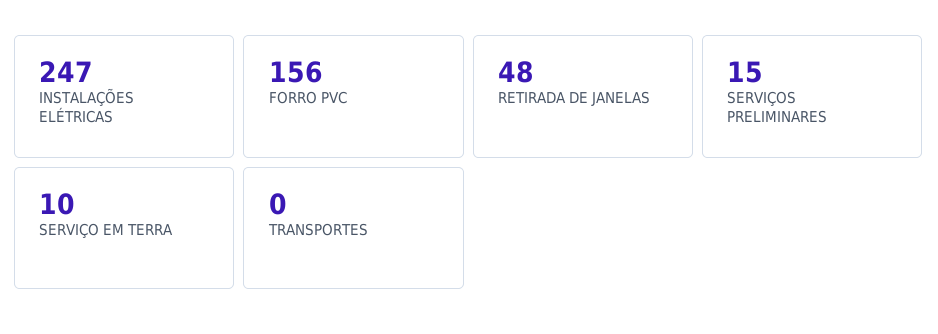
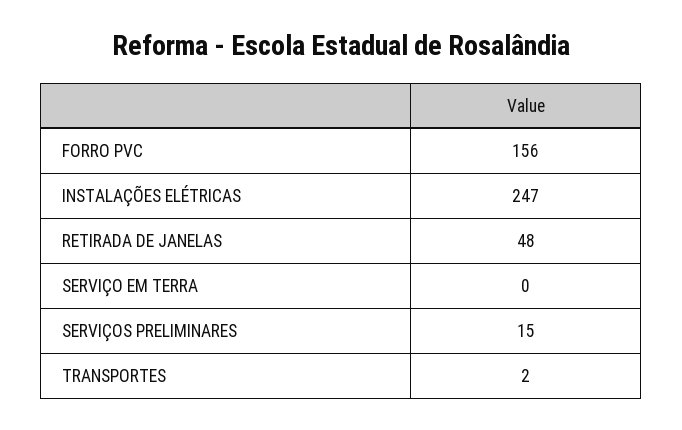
  {
    "INSTALAÇÕES ELÉTRICAS": 247,
    "FORRO PVC": 156,
    "RETIRADA DE JANELAS": 48,
    "SERVIÇOS PRELIMINARES": 15,
-   "SERVIÇO EM TERRA": 10,
+   "SERVIÇO EM TERRA": 0,
-   "TRANSPORTES": 0
+   "TRANSPORTES": 2
  }

